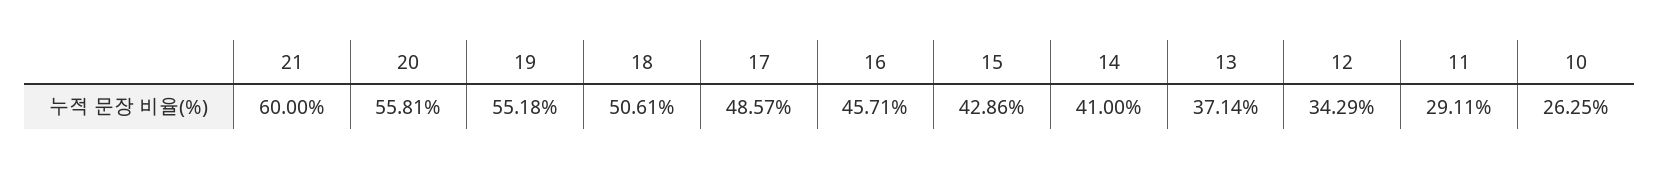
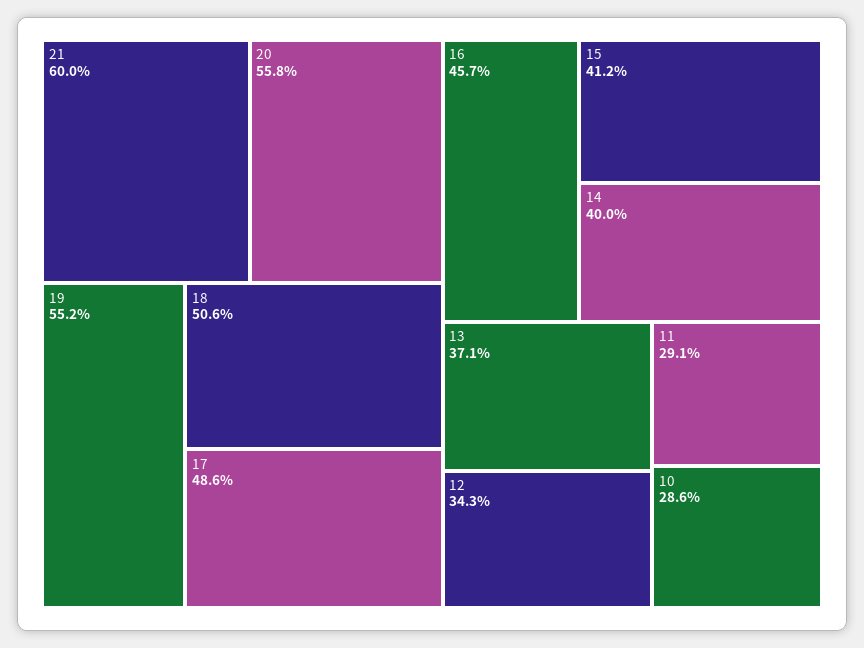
  {
    "21": 60,
    "20": 55.81,
    "19": 55.18,
    "18": 50.61,
    "17": 48.57,
    "16": 45.71,
-   "15": 42.86,
+   "15": 41.2,
-   "14": 41,
+   "14": 40,
    "13": 37.14,
    "12": 34.29,
    "11": 29.11,
-   "10": 26.25
+   "10": 28.6
  }

